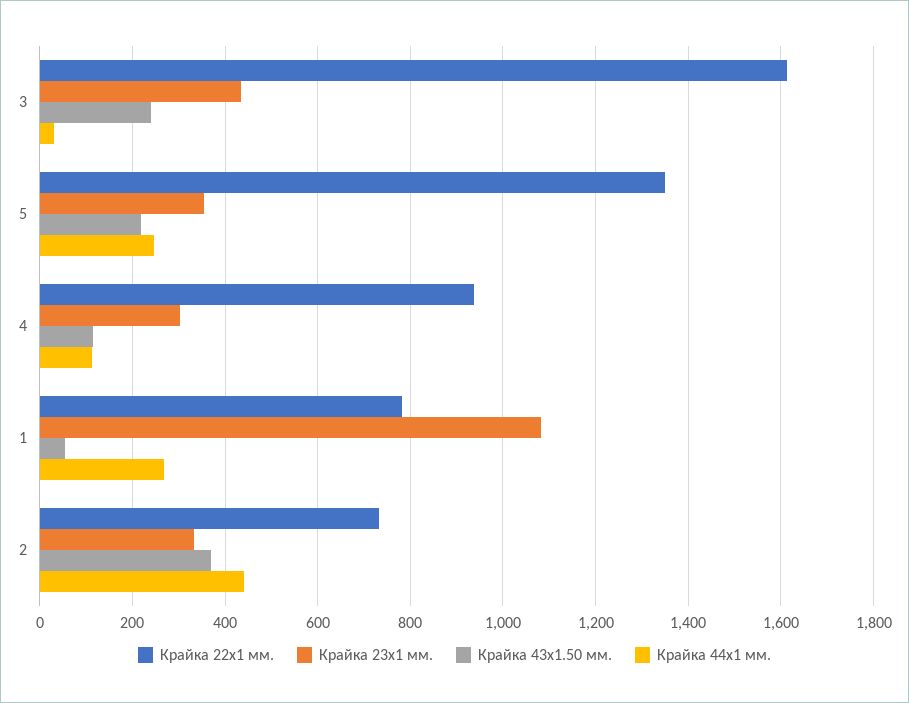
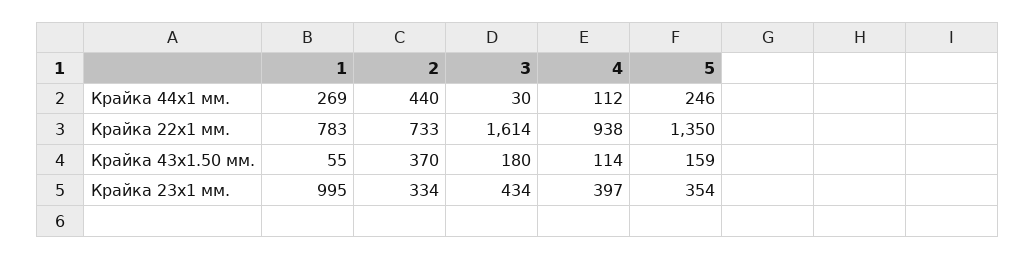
  {
    "Крайка 22x1 мм.": {
      "3": 1614,
      "5": 1350,
      "4": 938,
      "1": 783,
      "2": 733
    },
    "Крайка 23x1 мм.": {
      "3": 434,
      "5": 354,
-     "4": 300,
+     "4": 397,
-     "1": 1080,
+     "1": 995,
      "2": 334
    },
    "Крайка 43x1.50 мм.": {
-     "3": 240,
+     "3": 180,
-     "5": 220,
+     "5": 159,
      "4": 114,
      "1": 55,
      "2": 370
    },
    "Крайка 44x1 мм.": {
      "3": 30,
      "5": 246,
      "4": 112,
      "1": 269,
      "2": 440
    }
  }

